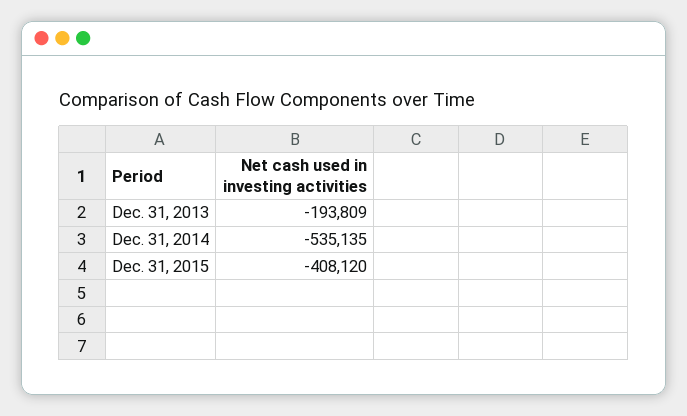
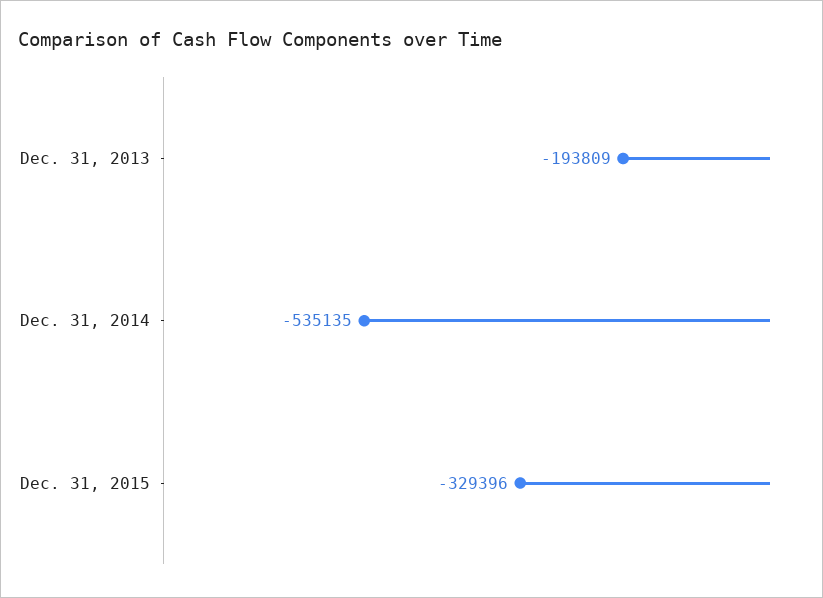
  {
    "Dec. 31, 2013": -193809,
    "Dec. 31, 2014": -535135,
-   "Dec. 31, 2015": -408120
+   "Dec. 31, 2015": -329396
  }

